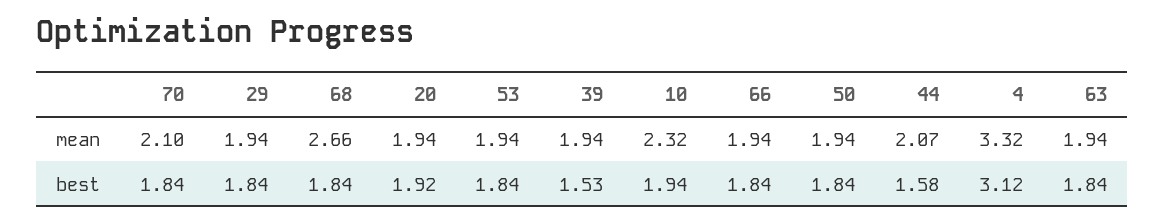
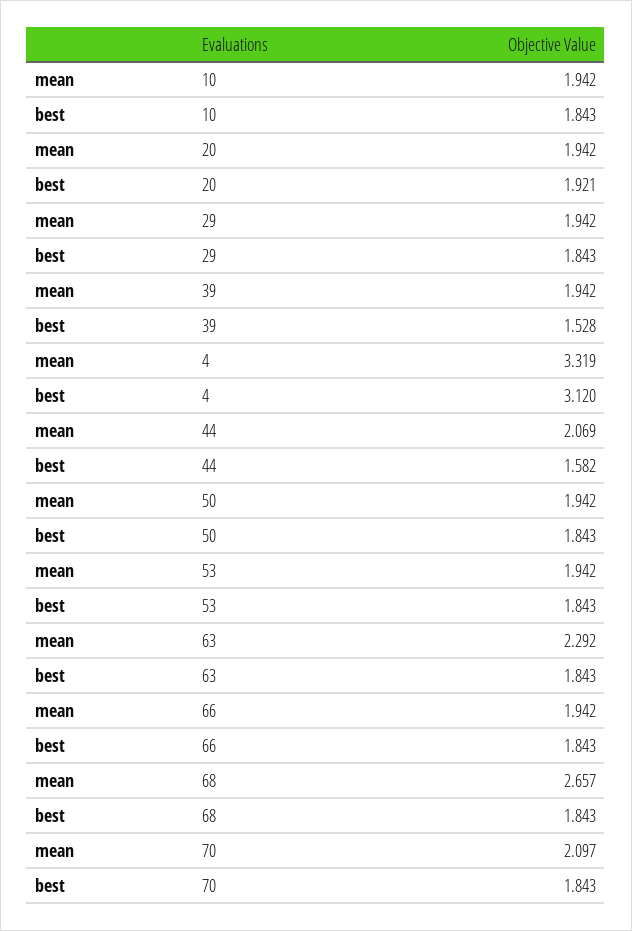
  {
    "70": {
      "mean": 2.097,
      "best": 1.843
    },
    "29": {
      "mean": 1.942,
      "best": 1.843
    },
    "68": {
      "mean": 2.657,
      "best": 1.843
    },
    "20": {
      "mean": 1.942,
      "best": 1.921
    },
    "53": {
      "mean": 1.942,
      "best": 1.843
    },
    "39": {
      "mean": 1.942,
      "best": 1.528
    },
    "10": {
-     "mean": 2.32,
+     "mean": 1.942,
-     "best": 1.94
+     "best": 1.843
    },
    "66": {
      "mean": 1.942,
      "best": 1.843
    },
    "50": {
      "mean": 1.942,
      "best": 1.843
    },
    "44": {
      "mean": 2.069,
      "best": 1.582
    },
    "4": {
      "mean": 3.319,
      "best": 3.12
    },
    "63": {
-     "mean": 1.94,
+     "mean": 2.292,
      "best": 1.843
    }
  }

